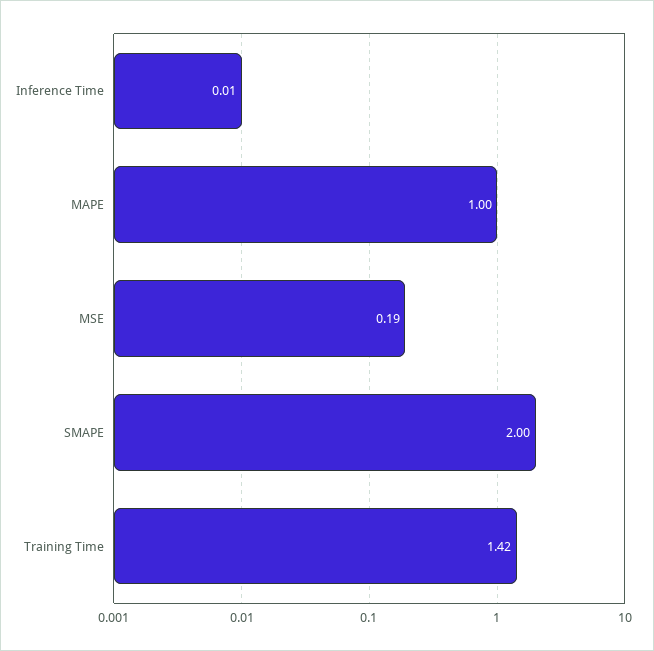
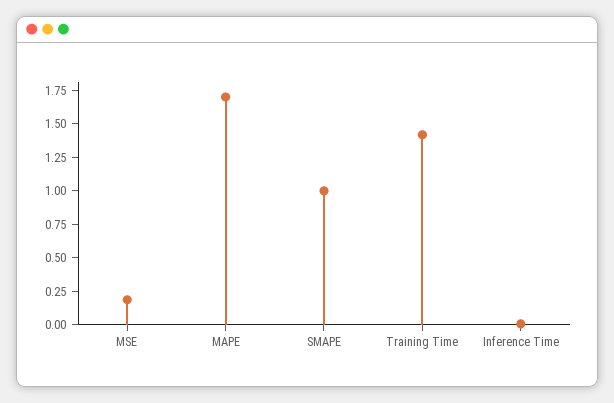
  {
    "Inference Time": 0.01,
-   "MAPE": 1,
+   "MAPE": 1.75,
    "MSE": 0.19,
-   "SMAPE": 2,
+   "SMAPE": 1,
    "Training Time": 1.42
  }

